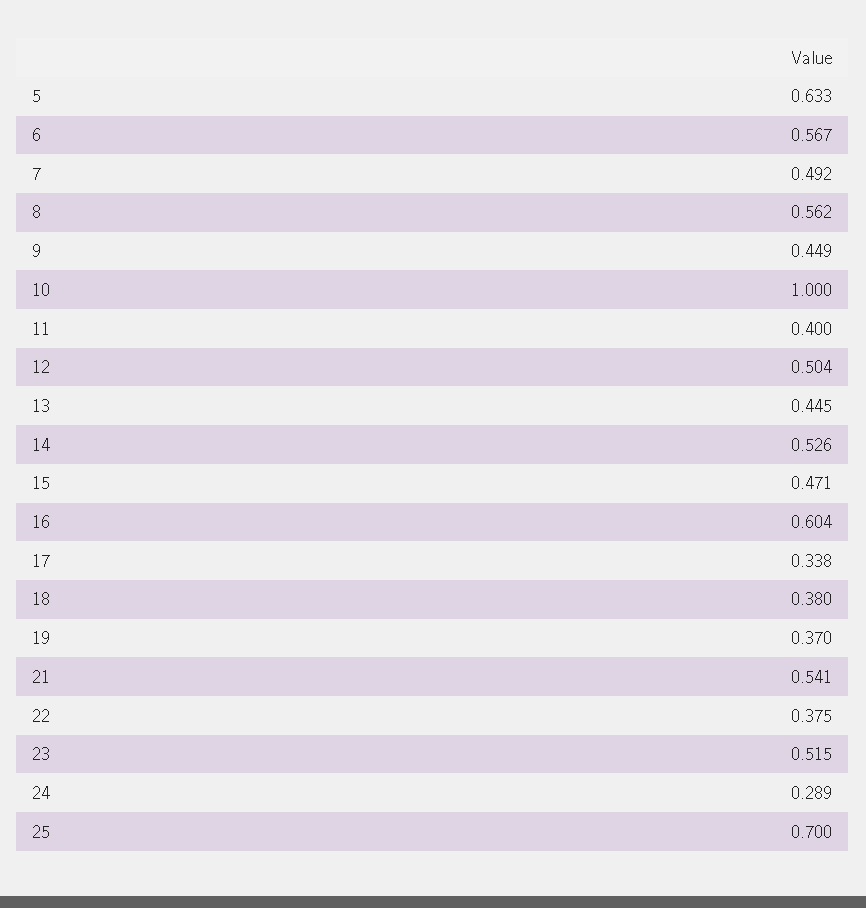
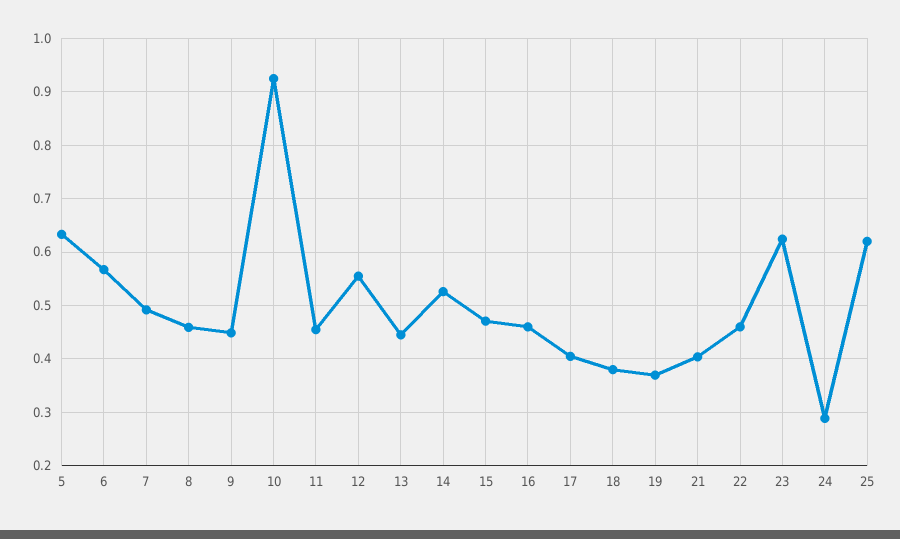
  {
    "5": 0.633,
    "6": 0.567,
    "7": 0.492,
-   "8": 0.562,
+   "8": 0.46,
    "9": 0.449,
-   "10": 1,
+   "10": 0.92,
-   "11": 0.4,
+   "11": 0.46,
-   "12": 0.504,
+   "12": 0.56,
    "13": 0.445,
    "14": 0.526,
    "15": 0.471,
-   "16": 0.604,
+   "16": 0.46,
-   "17": 0.338,
+   "17": 0.4,
    "18": 0.38,
    "19": 0.37,
-   "21": 0.541,
+   "21": 0.4,
-   "22": 0.375,
+   "22": 0.46,
-   "23": 0.515,
+   "23": 0.62,
    "24": 0.289,
-   "25": 0.7
+   "25": 0.62
  }

